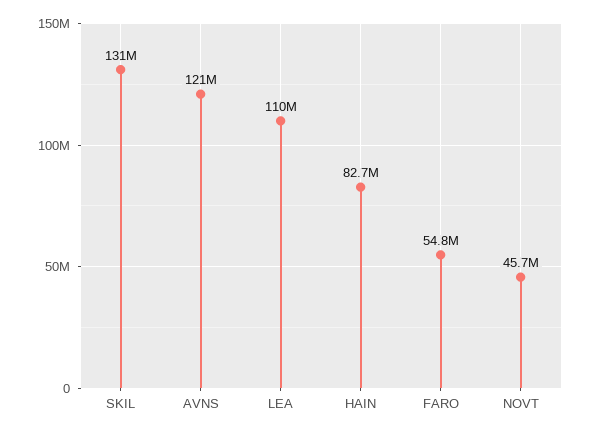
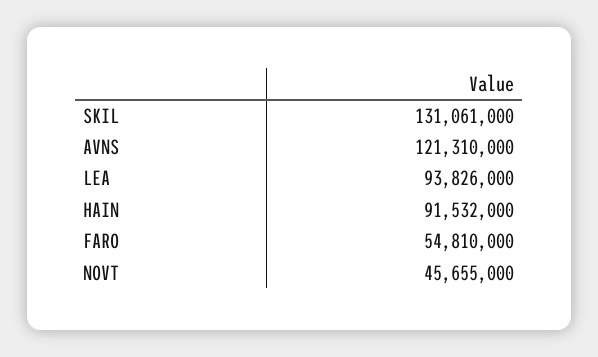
  {
    "SKIL": 131061000,
    "AVNS": 121310000,
-   "LEA": 110000000,
+   "LEA": 93826000,
-   "HAIN": 82700000,
+   "HAIN": 91532000,
    "FARO": 54810000,
    "NOVT": 45655000
  }

